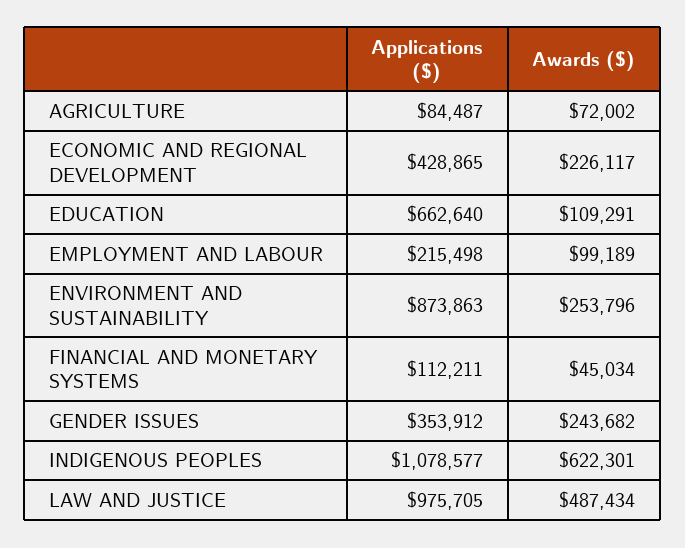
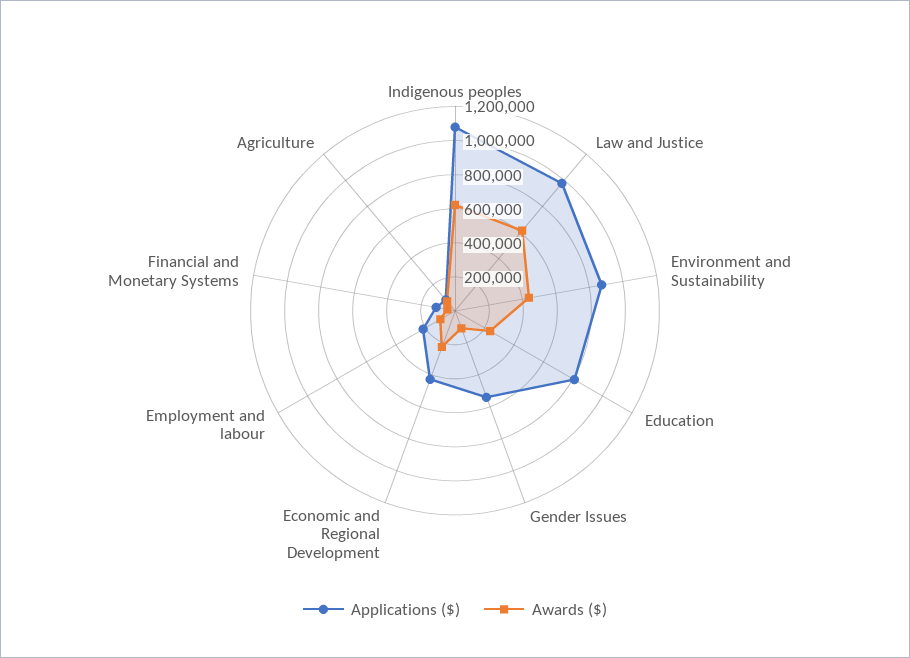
  {
    "Applications ($)": {
      "AGRICULTURE": 84487,
      "ECONOMIC AND REGIONAL DEVELOPMENT": 428865,
-     "EDUCATION": 662640,
+     "EDUCATION": 800000,
      "EMPLOYMENT AND LABOUR": 215498,
      "ENVIRONMENT AND SUSTAINABILITY": 873863,
      "FINANCIAL AND MONETARY SYSTEMS": 112211,
-     "GENDER ISSUES": 353912,
+     "GENDER ISSUES": 550000,
      "INDIGENOUS PEOPLES": 1078577,
      "LAW AND JUSTICE": 975705
    },
    "Awards ($)": {
      "AGRICULTURE": 72002,
      "ECONOMIC AND REGIONAL DEVELOPMENT": 226117,
-     "EDUCATION": 109291,
+     "EDUCATION": 250000,
      "EMPLOYMENT AND LABOUR": 99189,
-     "ENVIRONMENT AND SUSTAINABILITY": 253796,
+     "ENVIRONMENT AND SUSTAINABILITY": 450000,
      "FINANCIAL AND MONETARY SYSTEMS": 45034,
-     "GENDER ISSUES": 243682,
+     "GENDER ISSUES": 100000,
      "INDIGENOUS PEOPLES": 622301,
-     "LAW AND JUSTICE": 487434
+     "LAW AND JUSTICE": 600000
    }
  }

